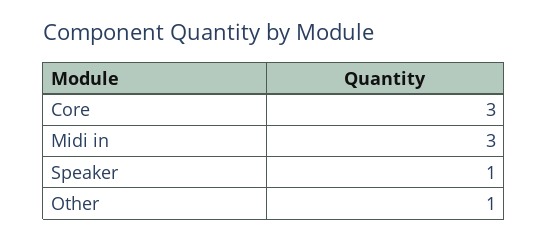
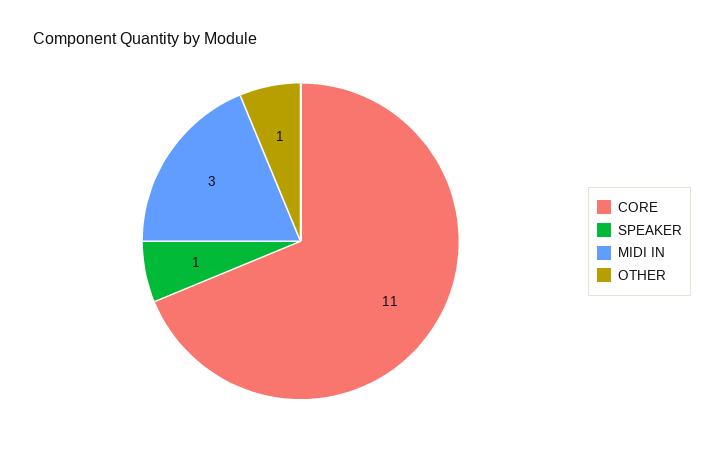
  {
-   "Core": 3,
+   "Core": 11,
    "Midi in": 3,
    "Speaker": 1,
    "Other": 1
  }

